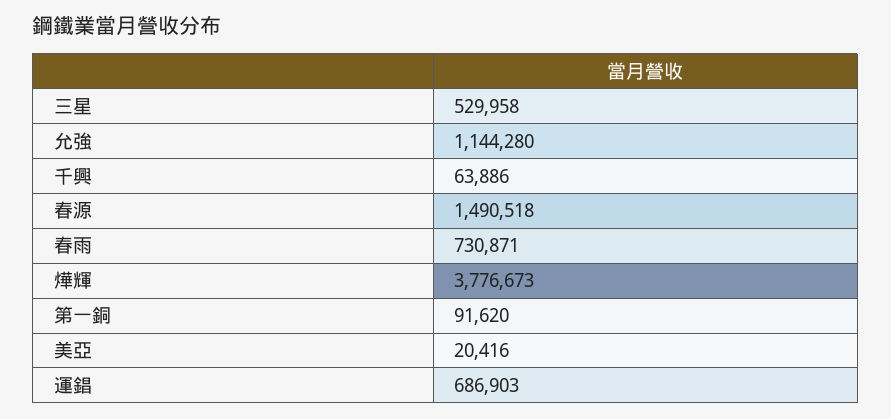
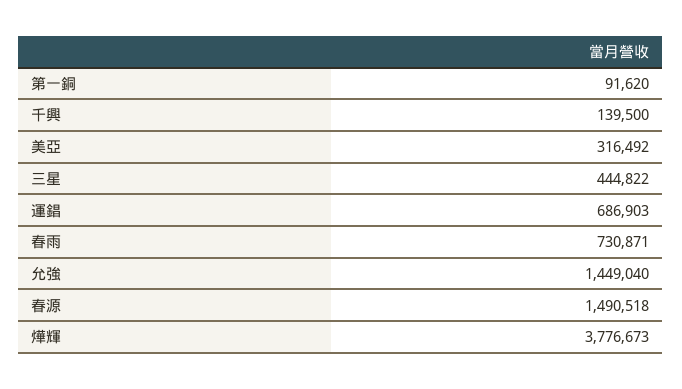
  {
-   "三星": 529958,
+   "三星": 444822,
-   "允強": 1144280,
+   "允強": 1449040,
-   "千興": 63886,
+   "千興": 139500,
    "春源": 1490518,
    "春雨": 730871,
    "燁輝": 3776673,
    "第一銅": 91620,
-   "美亞": 20416,
+   "美亞": 316492,
    "運錩": 686903
  }

